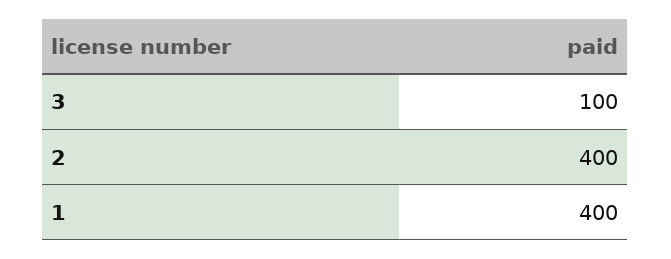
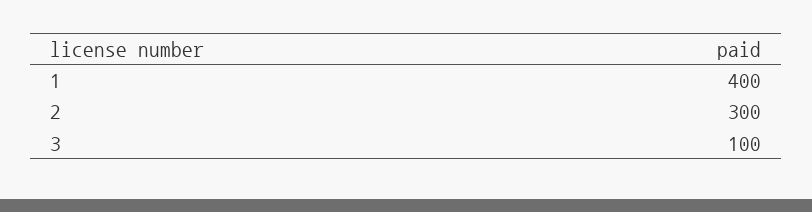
  {
    "3": 100,
-   "2": 400,
+   "2": 300,
    "1": 400
  }

